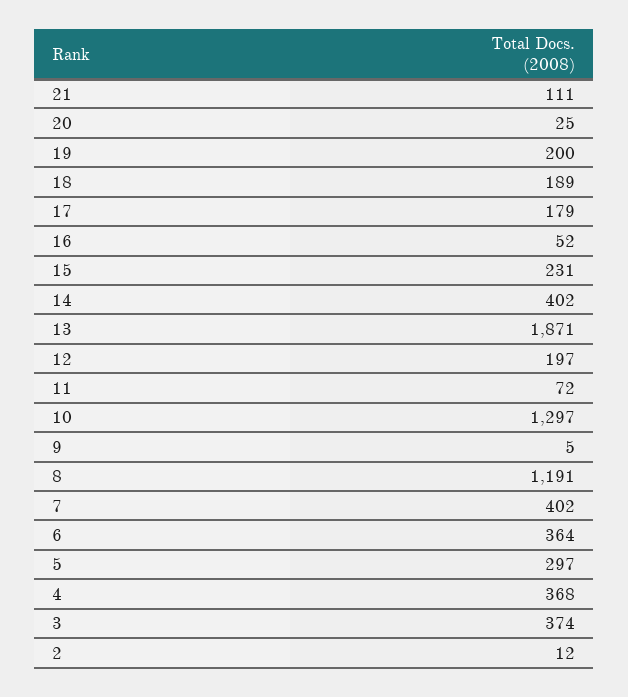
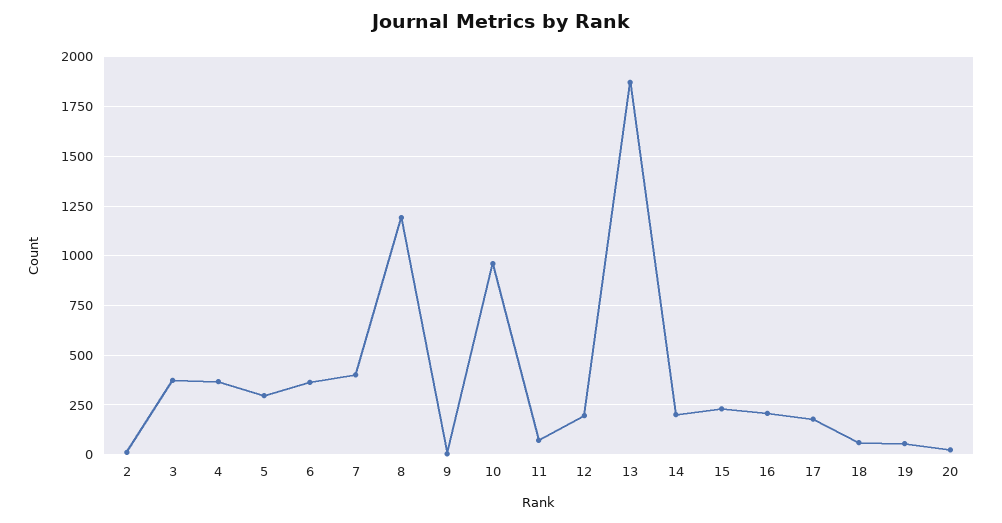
  {
-   "21": 111,
    "20": 25,
-   "19": 200,
+   "19": 50,
-   "18": 189,
+   "18": 50,
    "17": 179,
-   "16": 52,
+   "16": 200,
    "15": 231,
-   "14": 402,
+   "14": 200,
    "13": 1871,
    "12": 197,
    "11": 72,
-   "10": 1297,
+   "10": 950,
    "9": 5,
    "8": 1191,
    "7": 402,
    "6": 364,
    "5": 297,
    "4": 368,
    "3": 374,
    "2": 12
  }

